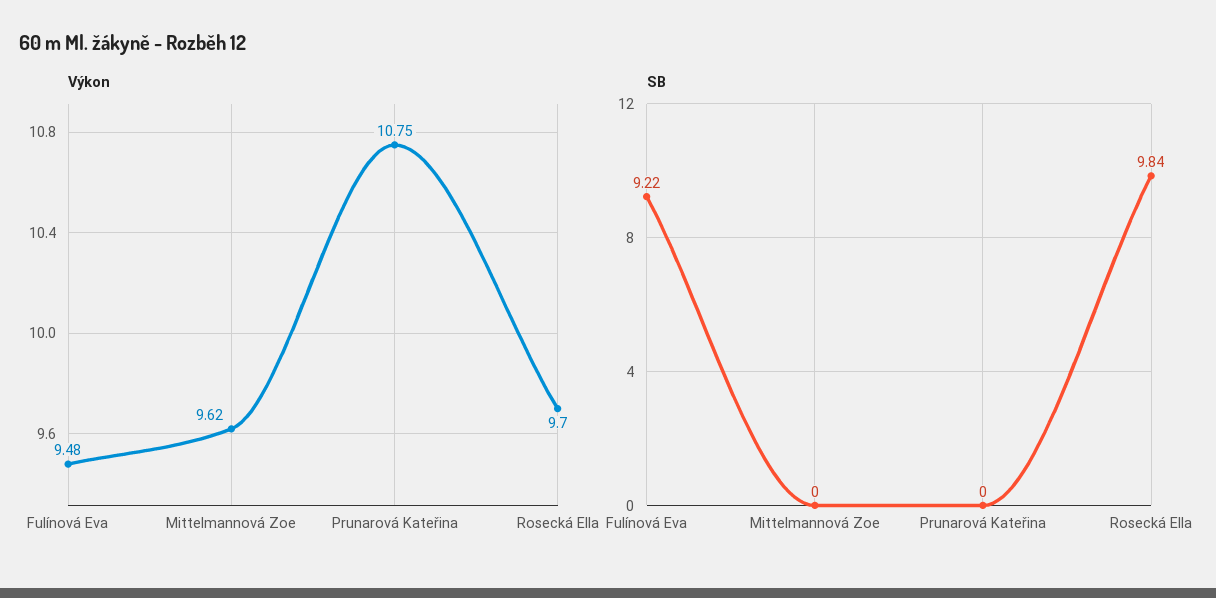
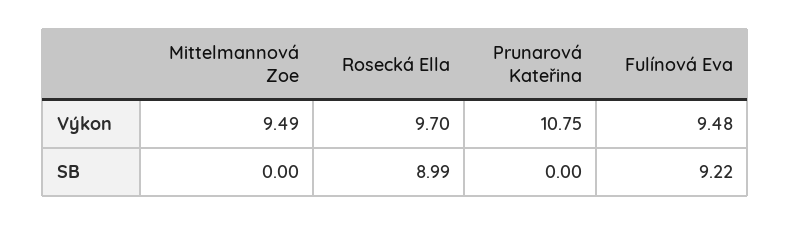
  {
    "Výkon": {
      "Fulínová Eva": 9.48,
-     "Mittelmannová Zoe": 9.62,
+     "Mittelmannová Zoe": 9.49,
      "Prunarová Kateřina": 10.75,
      "Rosecká Ella": 9.7
    },
    "SB": {
      "Fulínová Eva": 9.22,
      "Mittelmannová Zoe": 0,
      "Prunarová Kateřina": 0,
-     "Rosecká Ella": 9.84
+     "Rosecká Ella": 8.99
    }
  }

